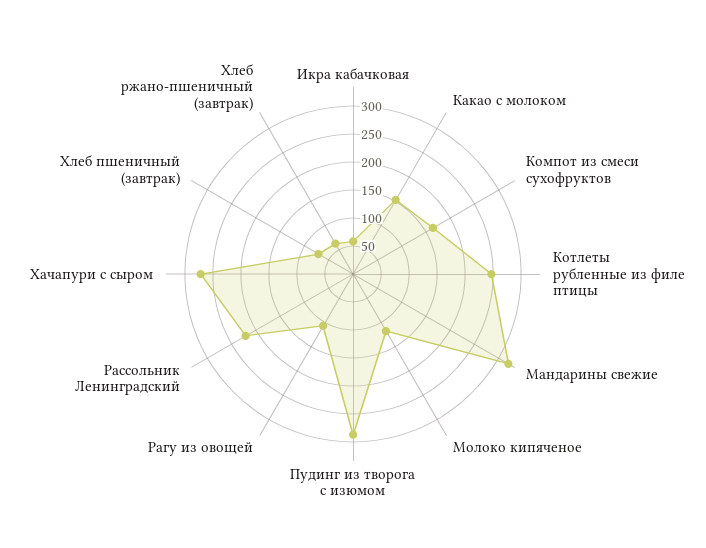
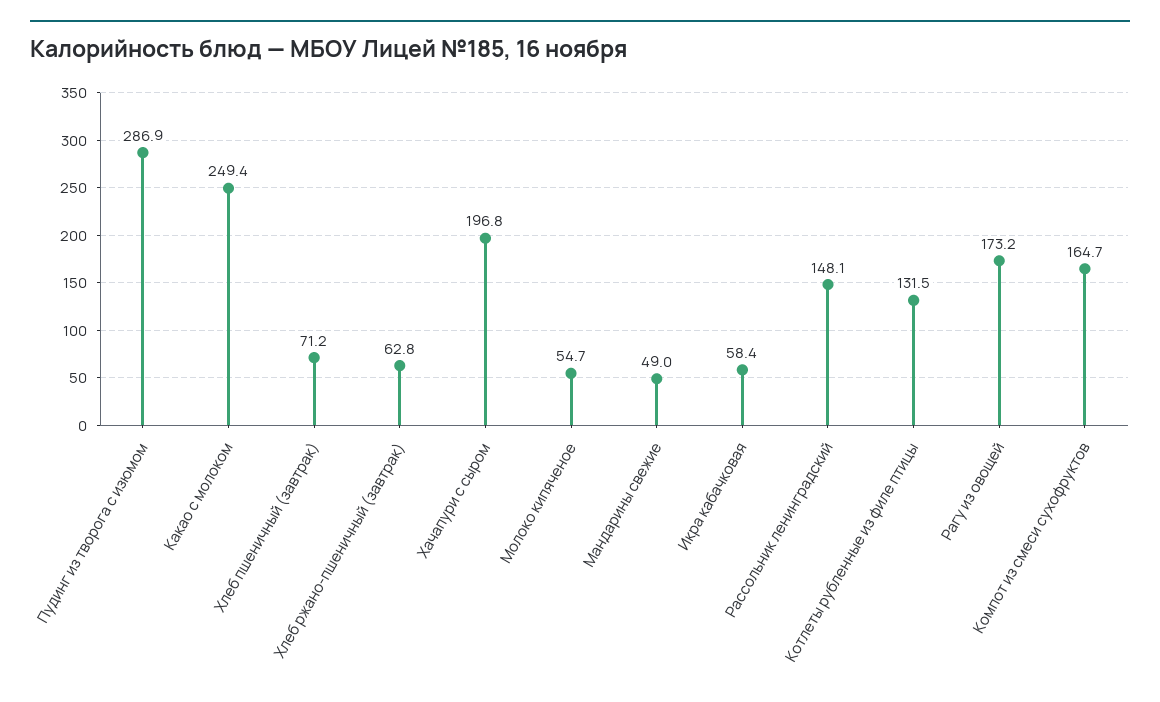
  {
    "Икра кабачковая": 58.4,
-   "Какао с молоком": 150,
+   "Какао с молоком": 249.4,
    "Компот из смеси сухофруктов": 164.7,
-   "Котлеты рубленные из филе птицы": 250,
+   "Котлеты рубленные из филе птицы": 131.5,
-   "Мандарины свежие": 325,
+   "Мандарины свежие": 49,
-   "Молоко кипяченое": 125,
+   "Молоко кипяченое": 54.7,
    "Пудинг из творога с изюмом": 286.9,
-   "Рагу из овощей": 100,
+   "Рагу из овощей": 173.2,
-   "Рассольник Ленинградский": 225,
+   "Рассольник Ленинградский": 148.1,
-   "Хачапури с сыром": 275,
+   "Хачапури с сыром": 196.8,
    "Хлеб пшеничный (завтрак)": 71.2,
    "Хлеб ржано-пшеничный (завтрак)": 62.8
  }

